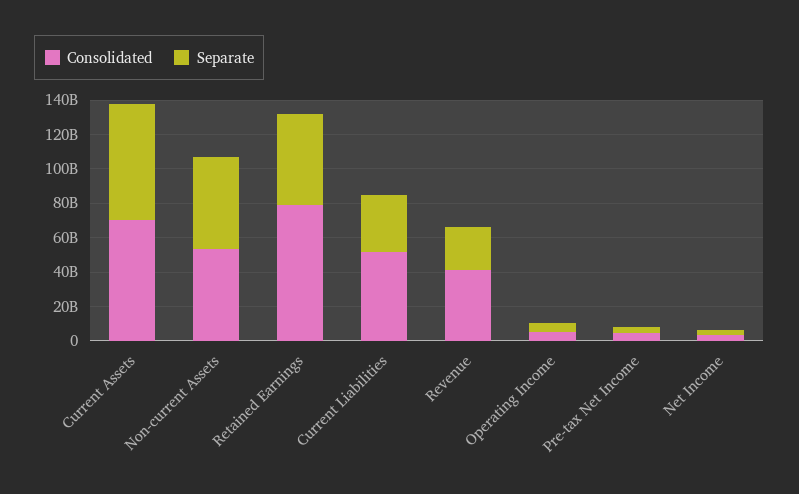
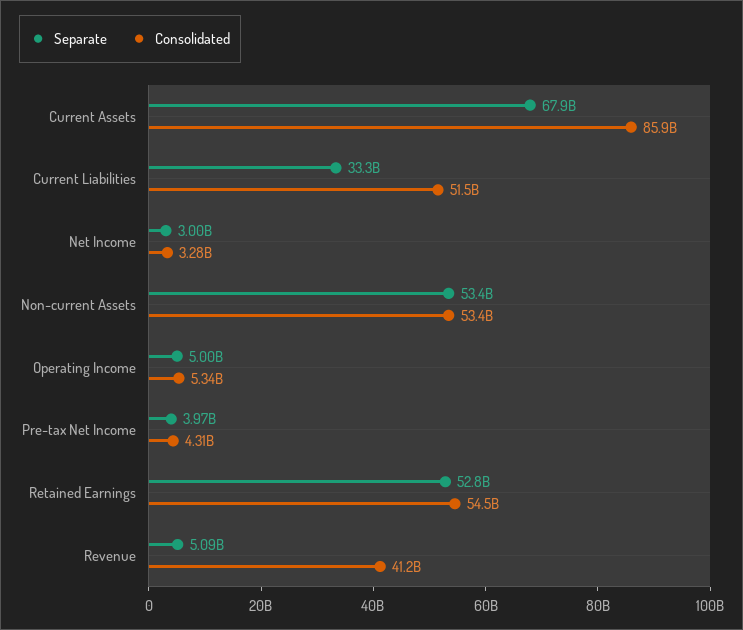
  {
    "Consolidated": {
-     "Current Assets": 70000000000,
+     "Current Assets": 85900000000,
      "Non-current Assets": 53400000000,
-     "Retained Earnings": 80000000000,
+     "Retained Earnings": 54500000000,
      "Current Liabilities": 51500000000,
      "Revenue": 41200000000,
      "Operating Income": 5340000000,
      "Pre-tax Net Income": 4310000000,
      "Net Income": 3280000000
    },
    "Separate": {
      "Current Assets": 67900000000,
      "Non-current Assets": 53400000000,
      "Retained Earnings": 52800000000,
      "Current Liabilities": 33300000000,
-     "Revenue": 25000000000,
+     "Revenue": 5090000000,
      "Operating Income": 5000000000,
      "Pre-tax Net Income": 3970000000,
      "Net Income": 3000000000
    }
  }

